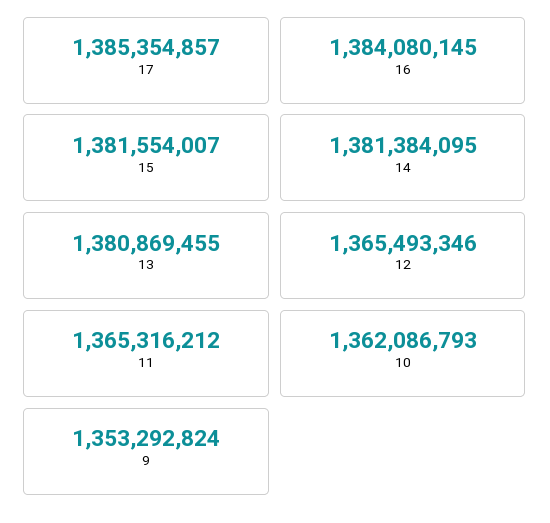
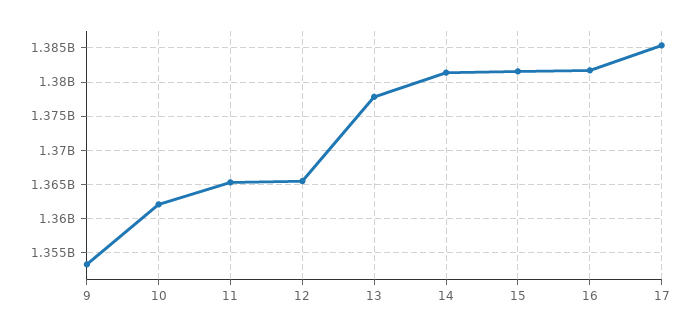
  {
    "17": 1385354857,
-   "16": 1384080145,
+   "16": 1382000000,
    "15": 1381554007,
    "14": 1381384095,
-   "13": 1380869455,
+   "13": 1378000000,
    "12": 1365493346,
    "11": 1365316212,
    "10": 1362086793,
    "9": 1353292824
  }

